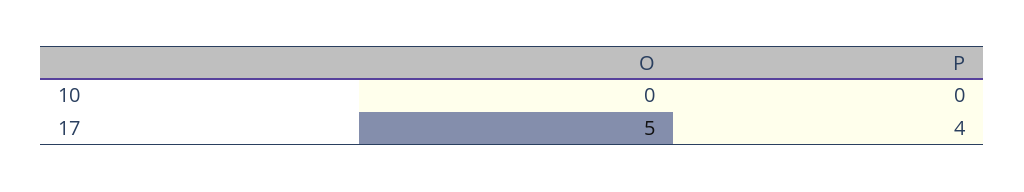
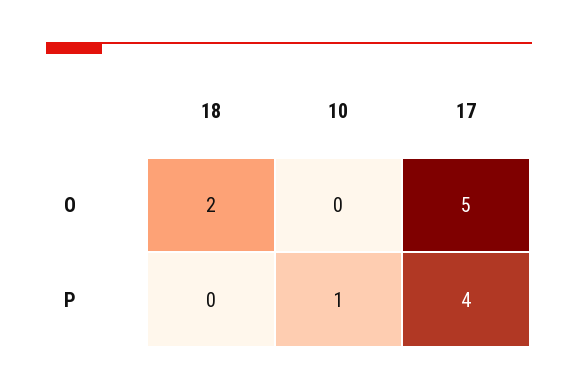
  {
    "O": {
      "10": 0,
-     "17": 5
+     "17": 5,
+     "18": 2
    },
    "P": {
-     "10": 0,
+     "10": 1,
-     "17": 4
+     "17": 4,
+     "18": 0
    }
  }

